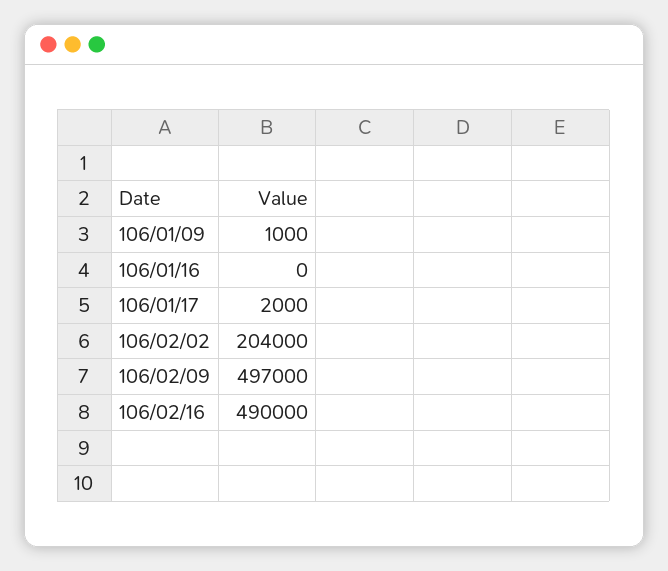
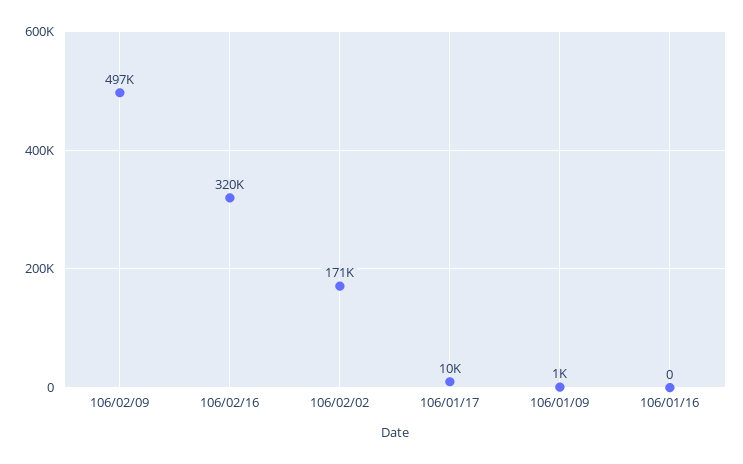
  {
    "106/01/09": 1000,
    "106/01/16": 0,
-   "106/01/17": 2000,
+   "106/01/17": 10000,
-   "106/02/02": 204000,
+   "106/02/02": 171000,
    "106/02/09": 497000,
-   "106/02/16": 490000
+   "106/02/16": 320000
  }

